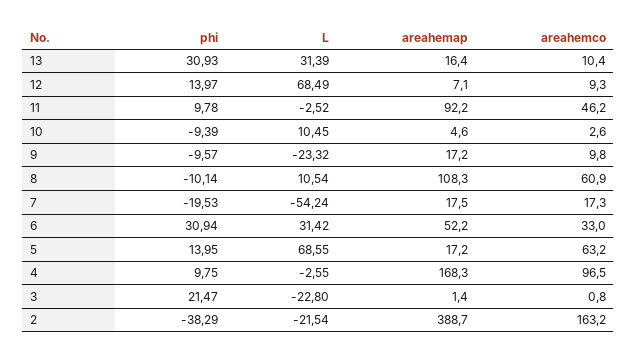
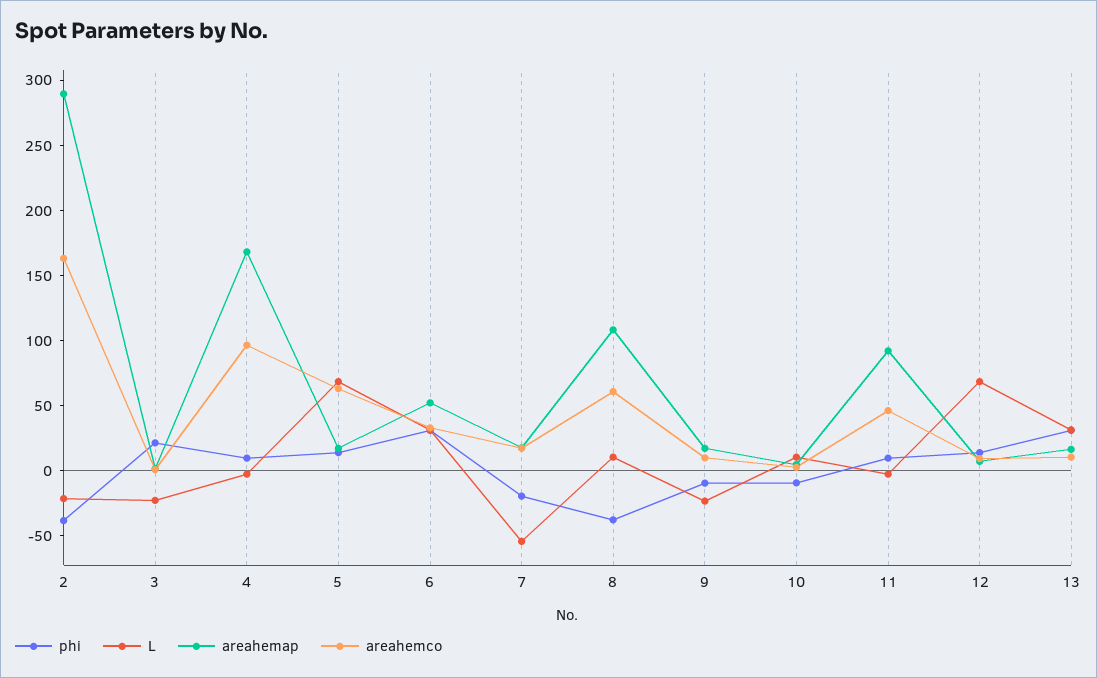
  {
    "phi": {
      "13": 30.93,
      "12": 13.97,
      "11": 9.78,
      "10": -9.39,
      "9": -9.57,
-     "8": -10.14,
+     "8": -40,
      "7": -19.53,
      "6": 30.94,
      "5": 13.95,
      "4": 9.75,
      "3": 21.47,
      "2": -38.29
    },
    "L": {
      "13": 31.39,
      "12": 68.49,
      "11": -2.52,
      "10": 10.45,
      "9": -23.32,
      "8": 10.54,
      "7": -54.24,
      "6": 31.42,
      "5": 68.55,
      "4": -2.55,
      "3": -22.8,
      "2": -21.54
    },
    "areahemap": {
      "13": 16.4,
      "12": 7.1,
      "11": 92.2,
      "10": 4.6,
      "9": 17.2,
      "8": 108.3,
      "7": 17.5,
      "6": 52.2,
      "5": 17.2,
      "4": 168.3,
      "3": 1.4,
-     "2": 388.7
+     "2": 290
    },
    "areahemco": {
      "13": 10.4,
      "12": 9.3,
      "11": 46.2,
      "10": 2.6,
      "9": 9.8,
      "8": 60.9,
      "7": 17.3,
      "6": 33,
      "5": 63.2,
      "4": 96.5,
      "3": 0.8,
      "2": 163.2
    }
  }

